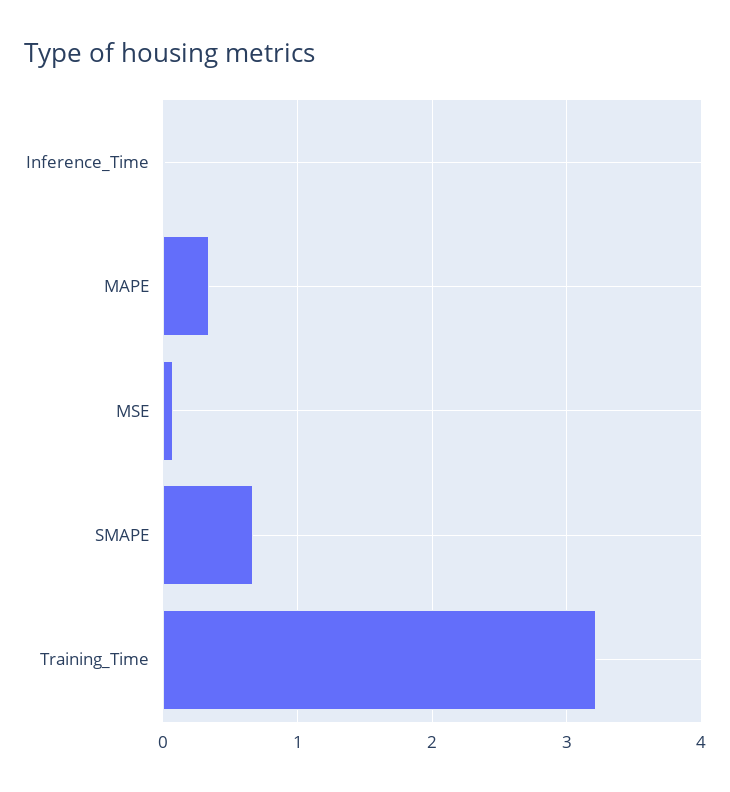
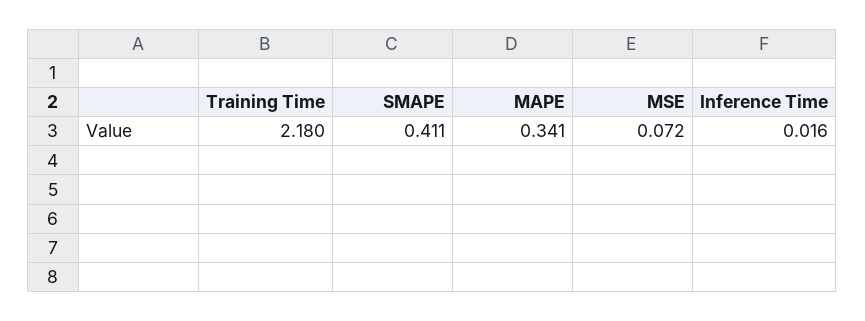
  {
    "Inference_Time": 0.016,
    "MAPE": 0.341,
    "MSE": 0.072,
-   "SMAPE": 0.7,
+   "SMAPE": 0.411,
-   "Training_Time": 3.2
+   "Training_Time": 2.18
  }

